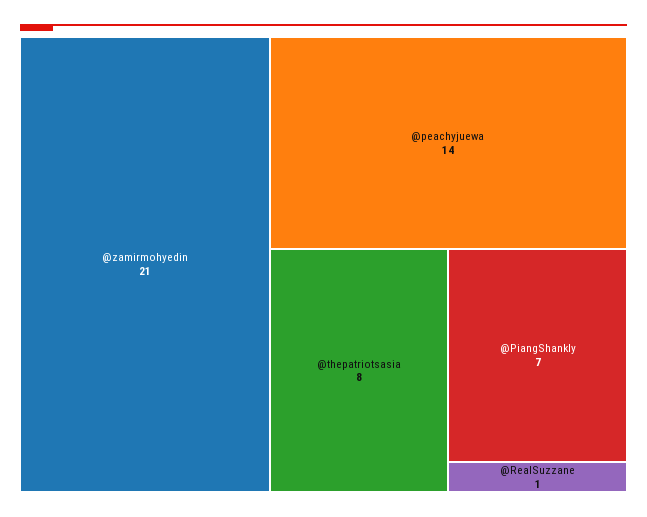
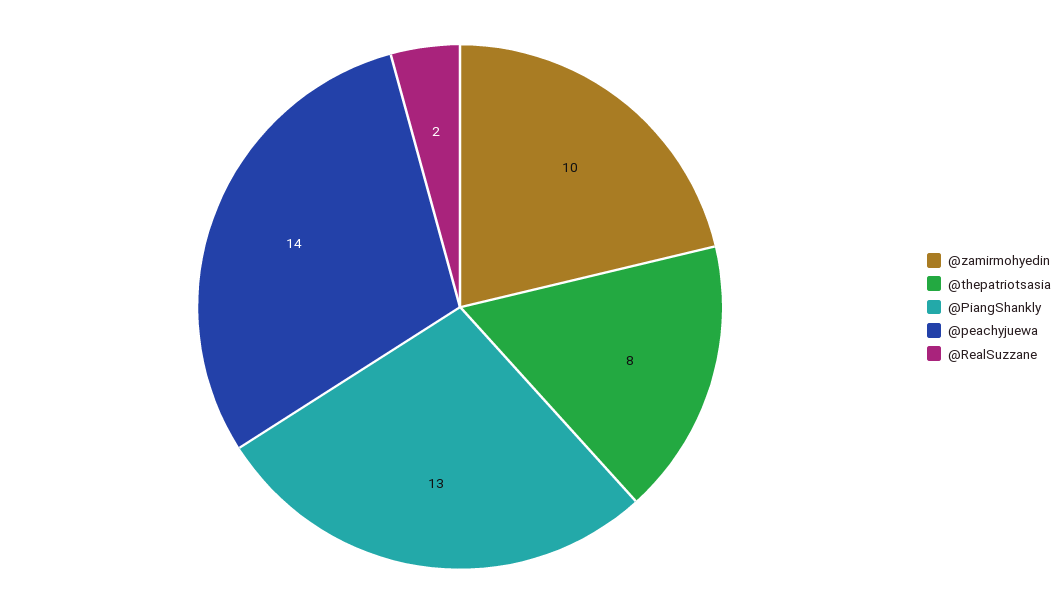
  {
-   "@zamirmohyedin": 21,
+   "@zamirmohyedin": 10,
    "@peachyjuewa": 14,
    "@thepatriotsasia": 8,
-   "@PiangShankly": 7,
+   "@PiangShankly": 13,
-   "@RealSuzzane": 1
+   "@RealSuzzane": 2
  }

